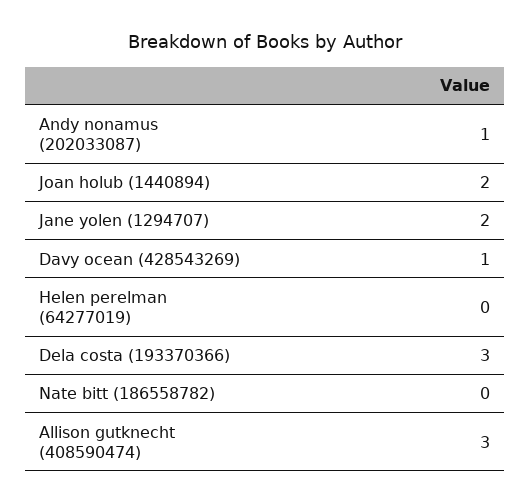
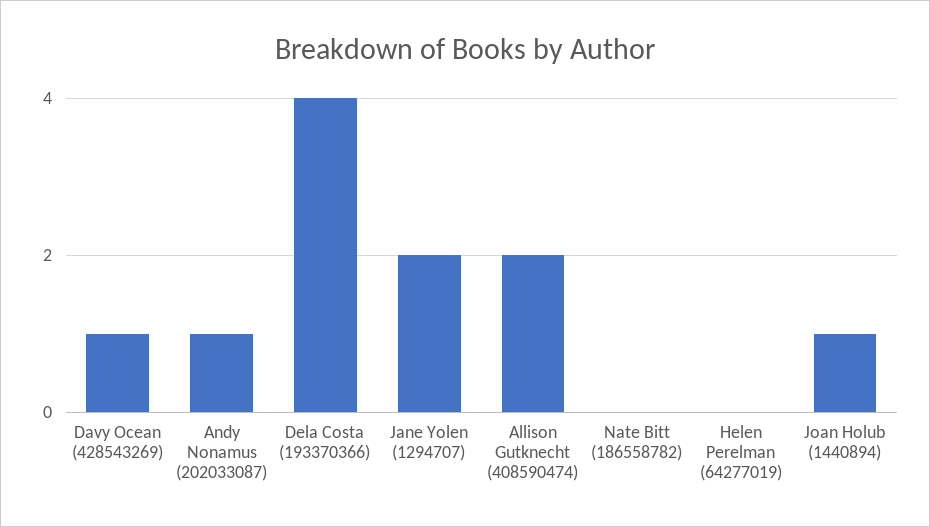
  {
    "Andy nonamus (202033087)": 1,
-   "Joan holub (1440894)": 2,
+   "Joan holub (1440894)": 1,
    "Jane yolen (1294707)": 2,
    "Davy ocean (428543269)": 1,
    "Helen perelman (64277019)": 0,
-   "Dela costa (193370366)": 3,
+   "Dela costa (193370366)": 4,
    "Nate bitt (186558782)": 0,
-   "Allison gutknecht (408590474)": 3
+   "Allison gutknecht (408590474)": 2
  }

